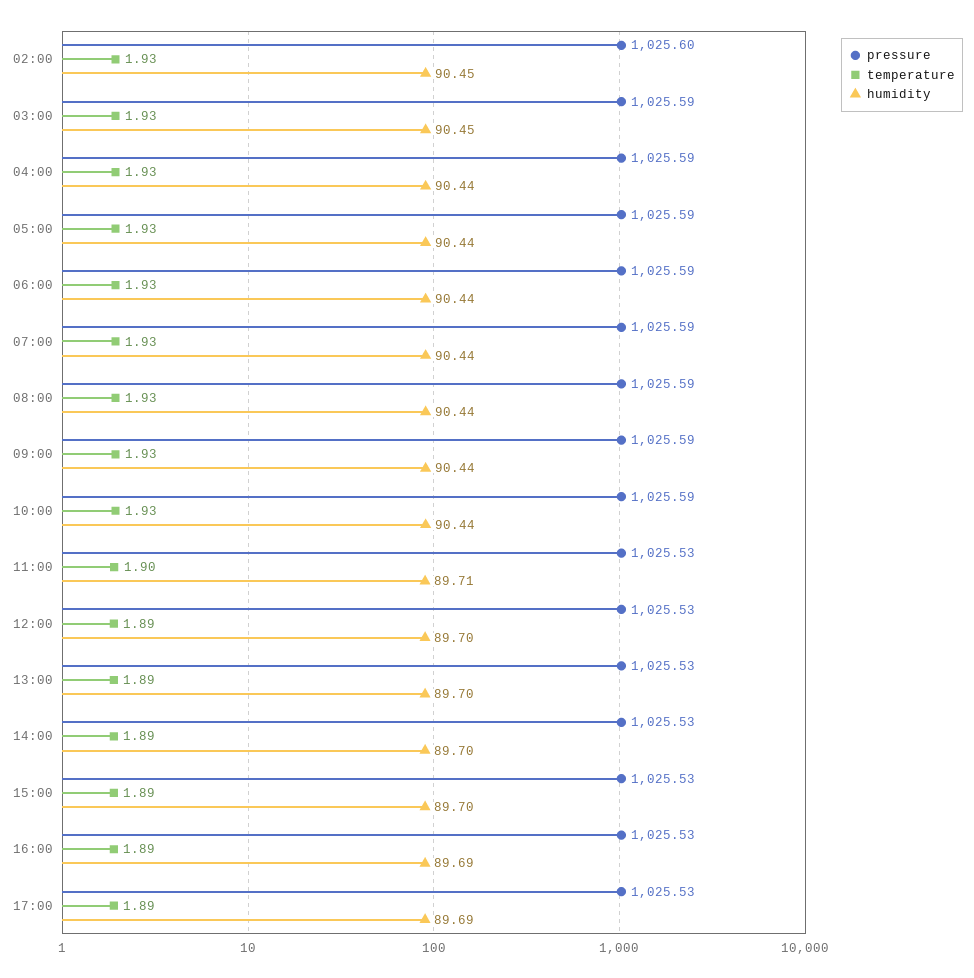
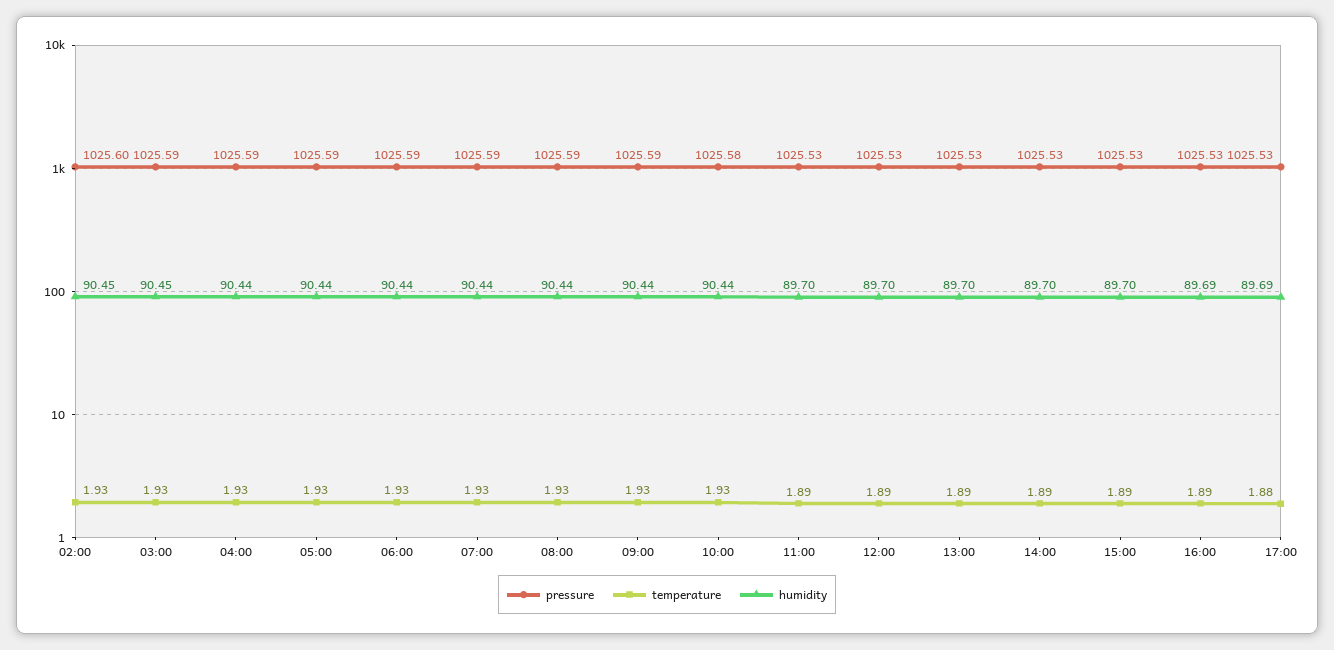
  {
    "pressure": {
      "02:00": 1025.6,
      "03:00": 1025.59,
      "04:00": 1025.59,
      "05:00": 1025.59,
      "06:00": 1025.59,
      "07:00": 1025.59,
      "08:00": 1025.59,
      "09:00": 1025.59,
-     "10:00": 1025.59,
+     "10:00": 1025.58,
      "11:00": 1025.53,
      "12:00": 1025.53,
      "13:00": 1025.53,
      "14:00": 1025.53,
      "15:00": 1025.53,
      "16:00": 1025.53,
      "17:00": 1025.53
    },
    "temperature": {
      "02:00": 1.93,
      "03:00": 1.93,
      "04:00": 1.93,
      "05:00": 1.93,
      "06:00": 1.93,
      "07:00": 1.93,
      "08:00": 1.93,
      "09:00": 1.93,
      "10:00": 1.93,
-     "11:00": 1.9,
+     "11:00": 1.89,
      "12:00": 1.89,
      "13:00": 1.89,
      "14:00": 1.89,
      "15:00": 1.89,
      "16:00": 1.89,
-     "17:00": 1.89
+     "17:00": 1.88
    },
    "humidity": {
      "02:00": 90.45,
      "03:00": 90.45,
      "04:00": 90.44,
      "05:00": 90.44,
      "06:00": 90.44,
      "07:00": 90.44,
      "08:00": 90.44,
      "09:00": 90.44,
      "10:00": 90.44,
-     "11:00": 89.71,
+     "11:00": 89.7,
      "12:00": 89.7,
      "13:00": 89.7,
      "14:00": 89.7,
      "15:00": 89.7,
      "16:00": 89.69,
      "17:00": 89.69
    }
  }

